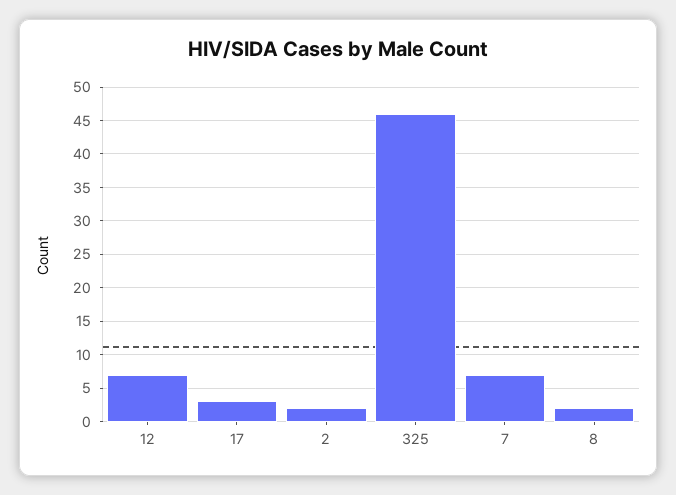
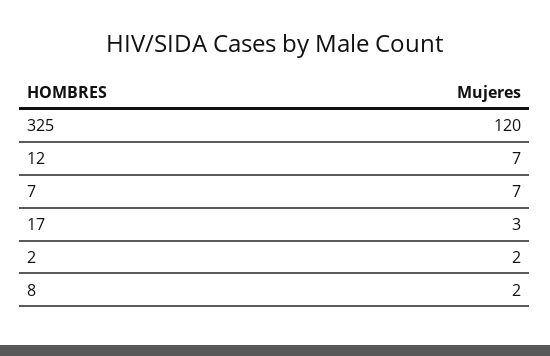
  {
    "12": 7,
    "17": 3,
    "2": 2,
-   "325": 46,
+   "325": 120,
    "7": 7,
    "8": 2
  }

